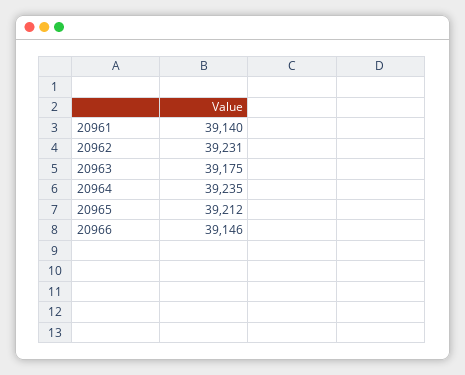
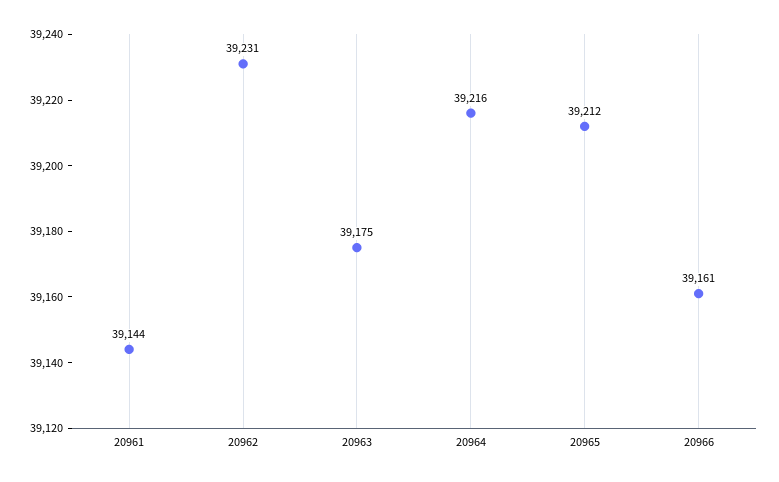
  {
-   "20961": 39140,
+   "20961": 39144,
    "20962": 39231,
    "20963": 39175,
-   "20964": 39235,
+   "20964": 39216,
    "20965": 39212,
-   "20966": 39146
+   "20966": 39161
  }

